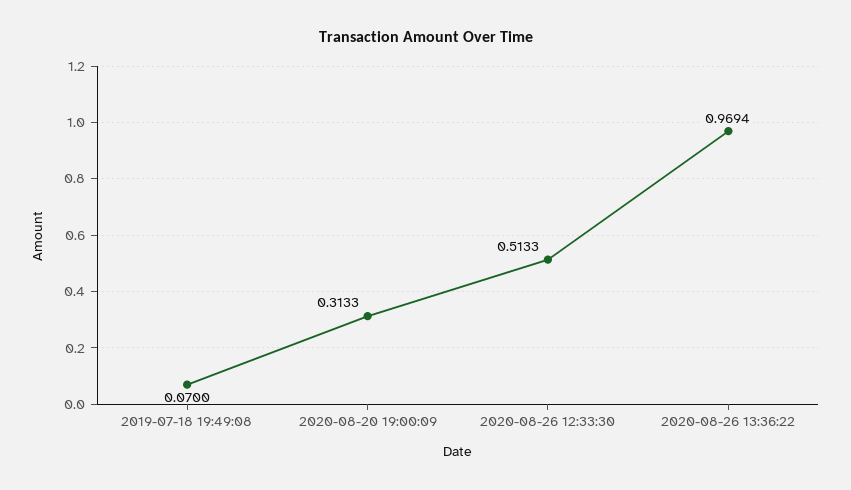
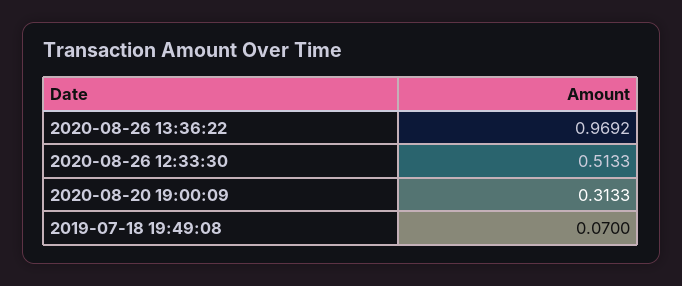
  {
    "2019-07-18 19:49:08": 0.07,
    "2020-08-20 19:00:09": 0.3133,
    "2020-08-26 12:33:30": 0.5133,
-   "2020-08-26 13:36:22": 0.9694
+   "2020-08-26 13:36:22": 0.9692
  }

